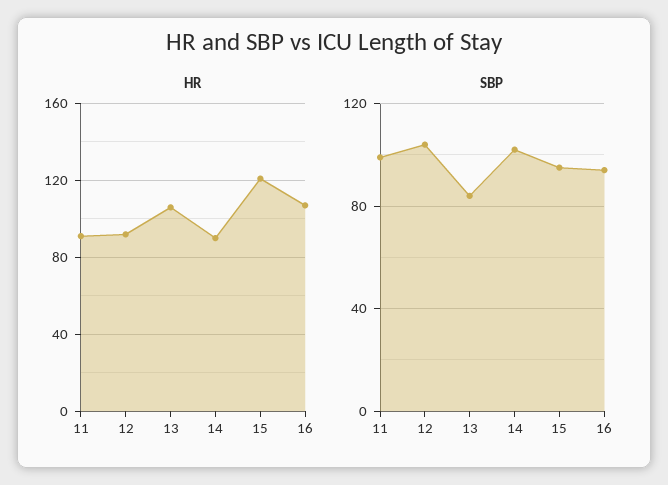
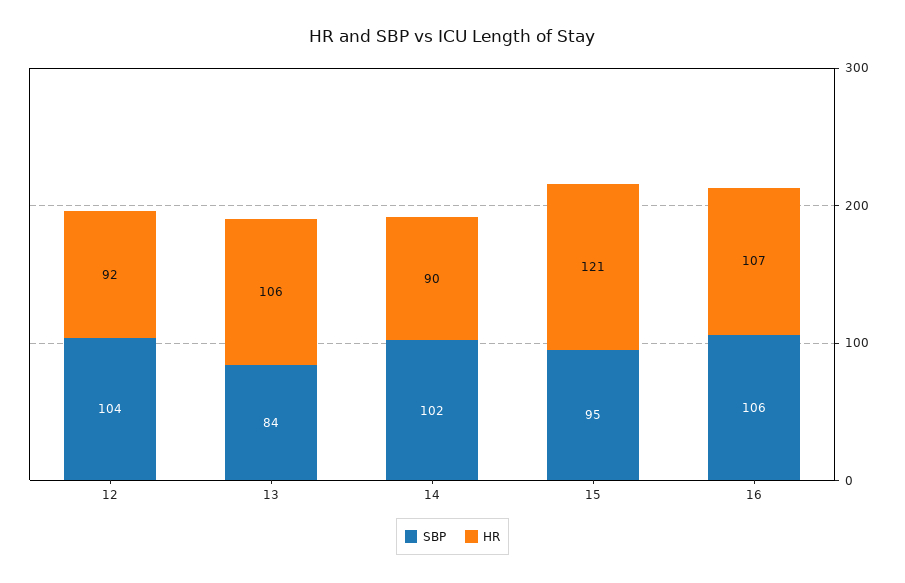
  {
    "HR": {
-     "11": 90,
      "12": 92,
      "13": 106,
      "14": 90,
      "15": 121,
      "16": 107
    },
    "SBP": {
-     "11": 100,
      "12": 104,
      "13": 84,
      "14": 102,
      "15": 95,
-     "16": 95
+     "16": 106
    }
  }

